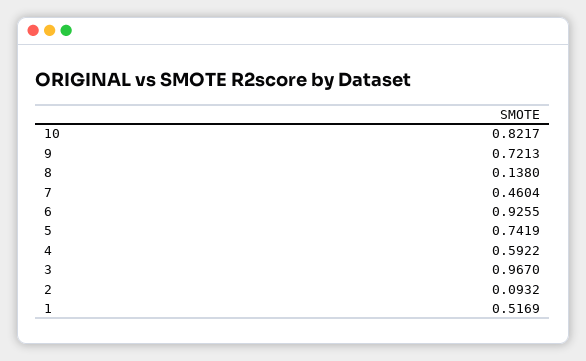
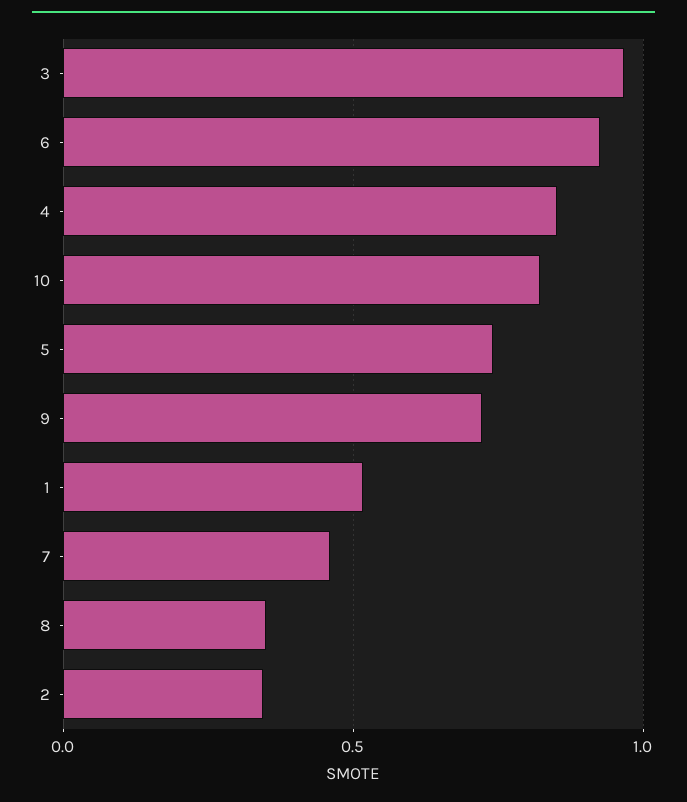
  {
    "10": 0.8217,
    "9": 0.7213,
-   "8": 0.138,
+   "8": 0.35,
    "7": 0.4604,
    "6": 0.9255,
    "5": 0.7419,
-   "4": 0.5922,
+   "4": 0.85,
    "3": 0.967,
-   "2": 0.0932,
+   "2": 0.35,
    "1": 0.5169
  }

